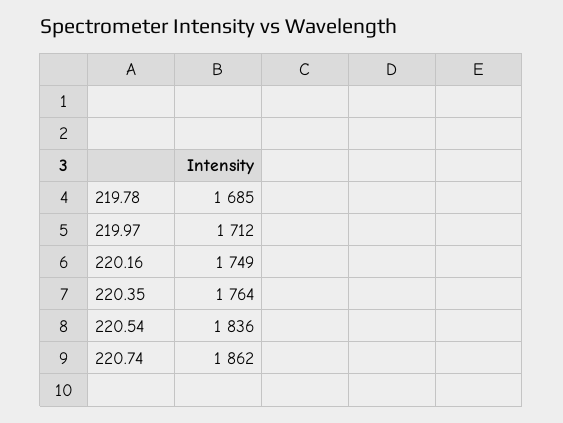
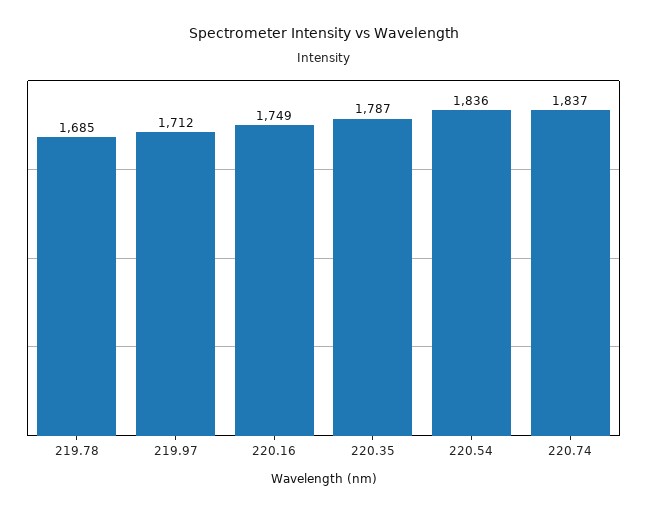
  {
    "219.78": 1685,
    "219.97": 1712,
    "220.16": 1749,
-   "220.35": 1764,
+   "220.35": 1787,
    "220.54": 1836,
-   "220.74": 1862
+   "220.74": 1837
  }

